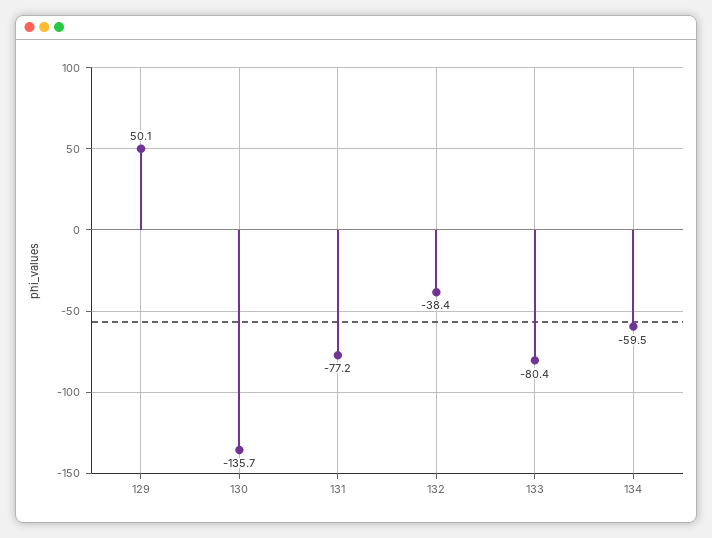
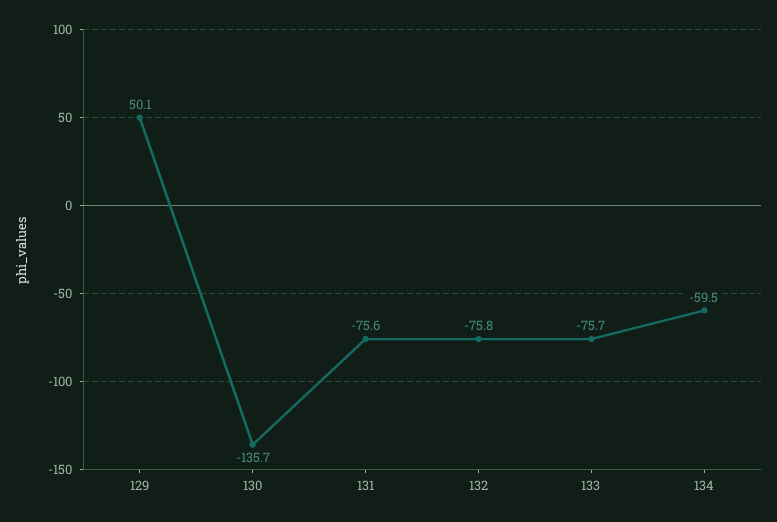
  {
    "129": 50.1,
    "130": -135.7,
-   "131": -77.2,
+   "131": -75.6,
-   "132": -38.4,
+   "132": -75.8,
-   "133": -80.4,
+   "133": -75.7,
    "134": -59.5
  }

